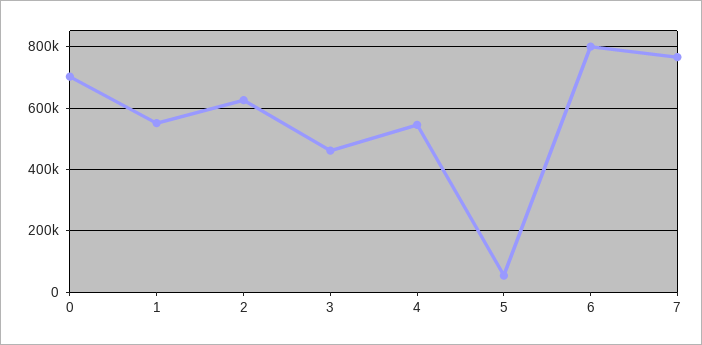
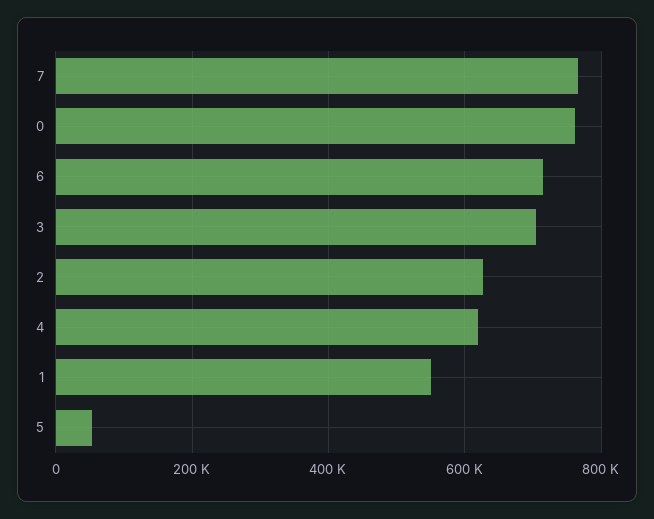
  {
-   "0": 700000,
+   "0": 760000,
    "1": 560000,
    "2": 620000,
-   "3": 460000,
+   "3": 700000,
-   "4": 540000,
+   "4": 620000,
    "5": 60000,
-   "6": 800000,
+   "6": 720000,
    "7": 760000
  }

